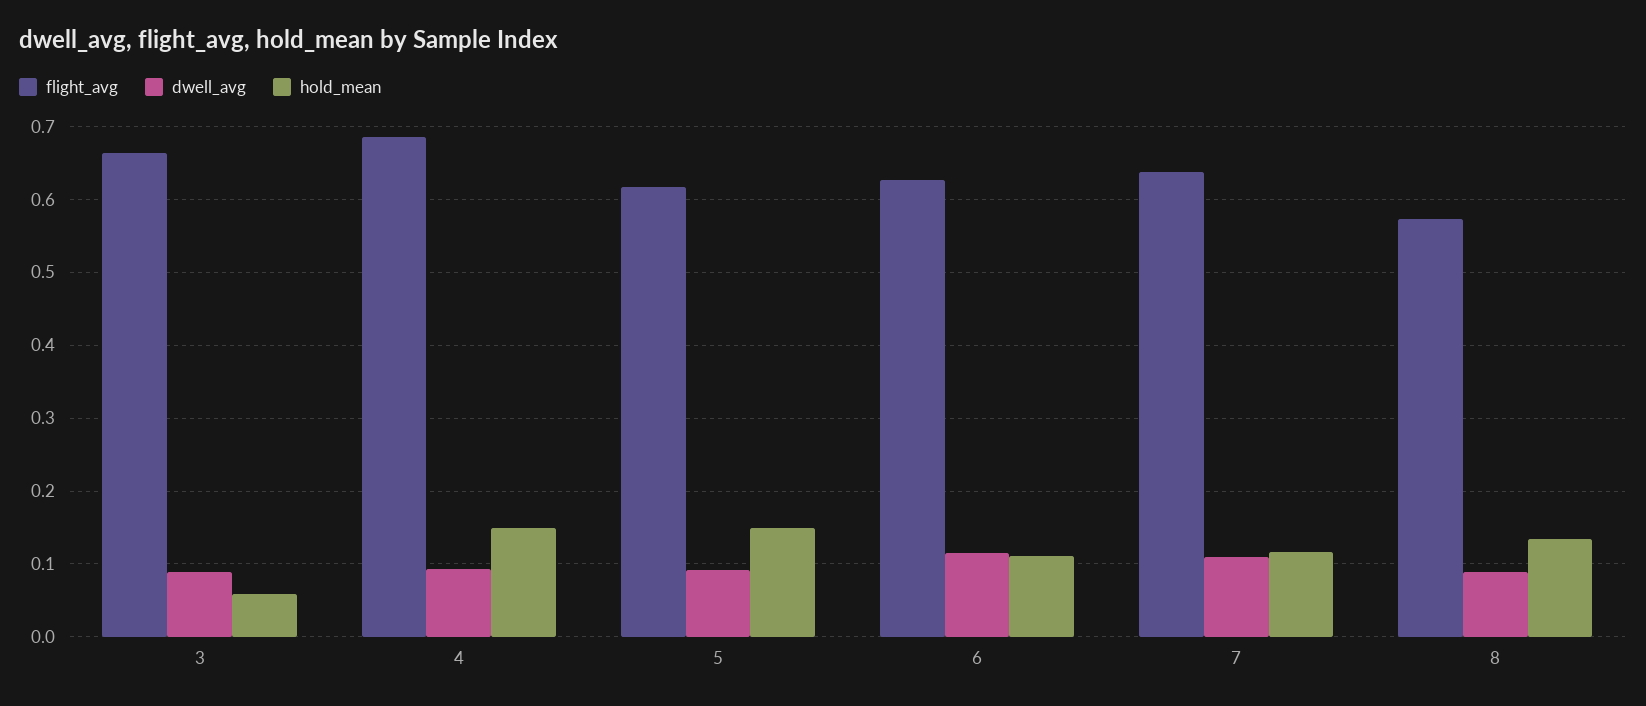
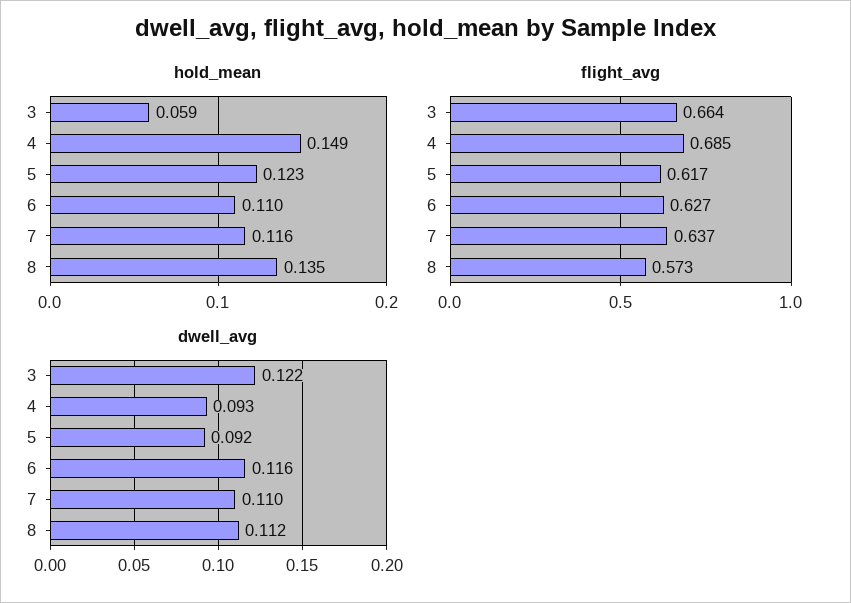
  {
    "flight_avg": {
      "3": 0.664,
      "4": 0.685,
      "5": 0.617,
      "6": 0.627,
      "7": 0.637,
      "8": 0.573
    },
    "dwell_avg": {
-     "3": 0.09,
+     "3": 0.122,
      "4": 0.093,
      "5": 0.092,
      "6": 0.116,
      "7": 0.11,
-     "8": 0.09
+     "8": 0.112
    },
    "hold_mean": {
      "3": 0.059,
      "4": 0.149,
-     "5": 0.15,
+     "5": 0.123,
      "6": 0.11,
      "7": 0.116,
      "8": 0.135
    }
  }

